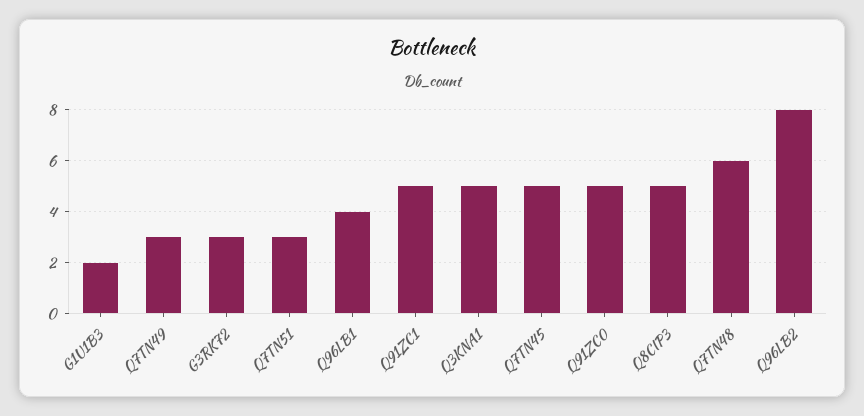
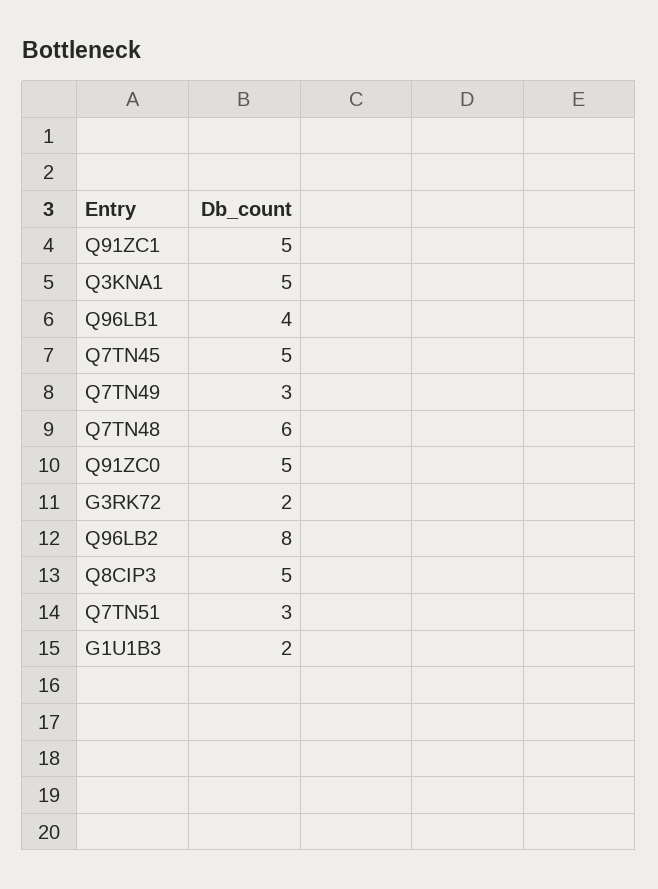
  {
    "G1U1B3": 2,
    "Q7TN49": 3,
-   "G3RK72": 3,
+   "G3RK72": 2,
    "Q7TN51": 3,
    "Q96LB1": 4,
    "Q91ZC1": 5,
    "Q3KNA1": 5,
    "Q7TN45": 5,
    "Q91ZC0": 5,
    "Q8CIP3": 5,
    "Q7TN48": 6,
    "Q96LB2": 8
  }

